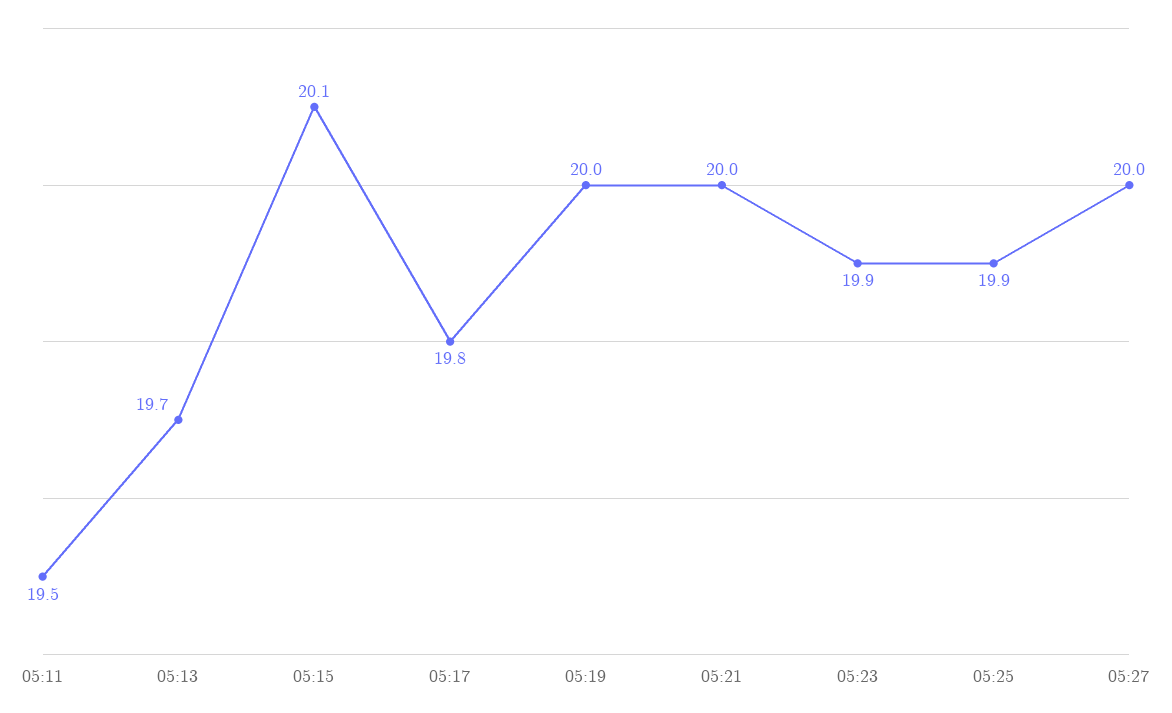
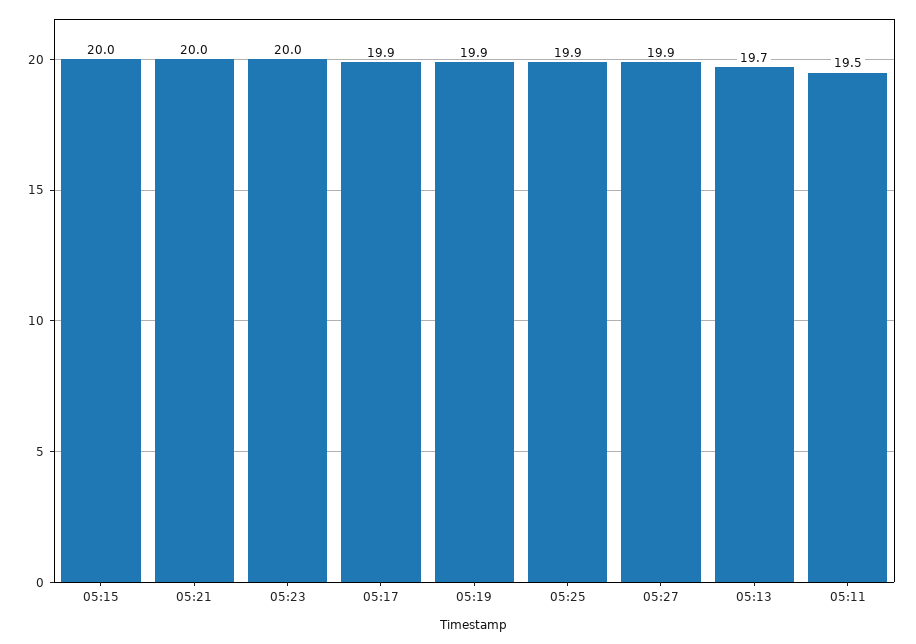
  {
    "05:11": 19.5,
    "05:13": 19.7,
-   "05:15": 20.1,
+   "05:15": 20,
-   "05:17": 19.8,
+   "05:17": 19.9,
-   "05:19": 20,
+   "05:19": 19.9,
    "05:21": 20,
-   "05:23": 19.9,
+   "05:23": 20,
    "05:25": 19.9,
-   "05:27": 20
+   "05:27": 19.9
  }

